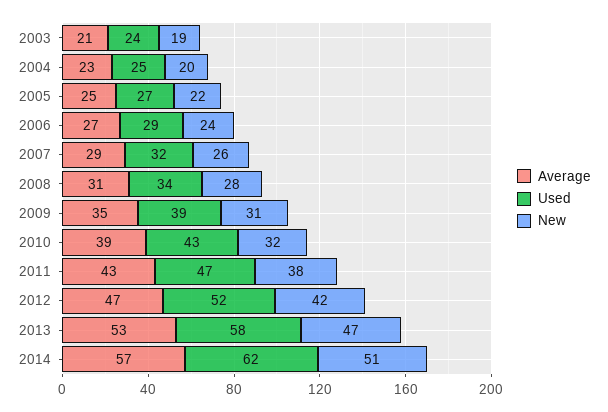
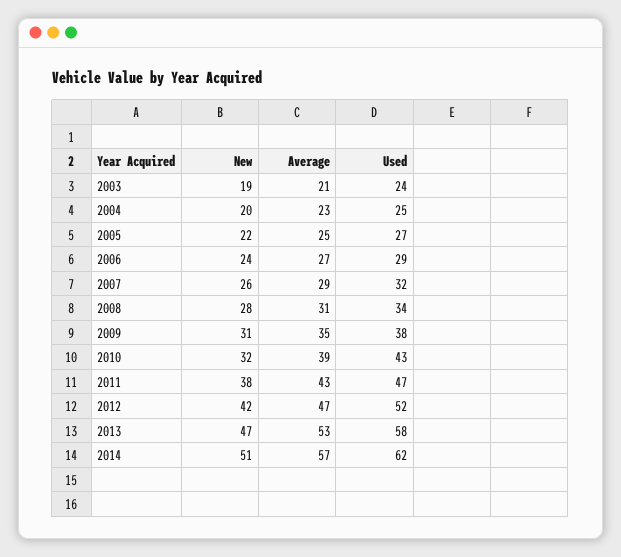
  {
    "Average": {
      "2003": 21,
      "2004": 23,
      "2005": 25,
      "2006": 27,
      "2007": 29,
      "2008": 31,
      "2009": 35,
      "2010": 39,
      "2011": 43,
      "2012": 47,
      "2013": 53,
      "2014": 57
    },
    "Used": {
      "2003": 24,
      "2004": 25,
      "2005": 27,
      "2006": 29,
      "2007": 32,
      "2008": 34,
-     "2009": 39,
+     "2009": 38,
      "2010": 43,
      "2011": 47,
      "2012": 52,
      "2013": 58,
      "2014": 62
    },
    "New": {
      "2003": 19,
      "2004": 20,
      "2005": 22,
      "2006": 24,
      "2007": 26,
      "2008": 28,
      "2009": 31,
      "2010": 32,
      "2011": 38,
      "2012": 42,
      "2013": 47,
      "2014": 51
    }
  }

